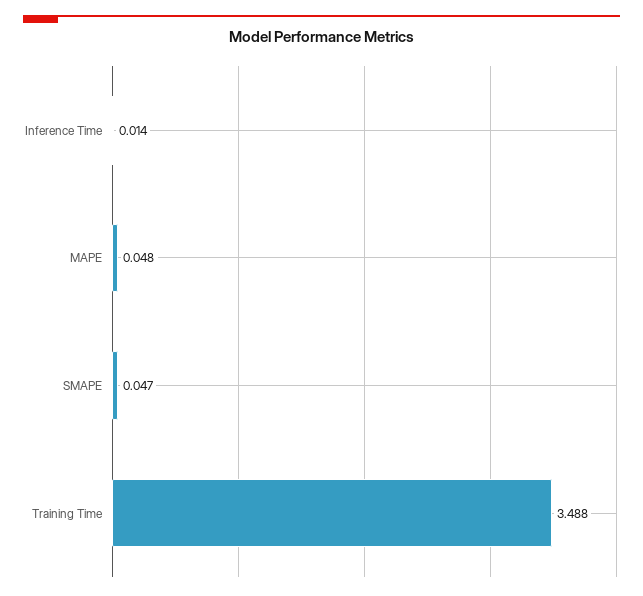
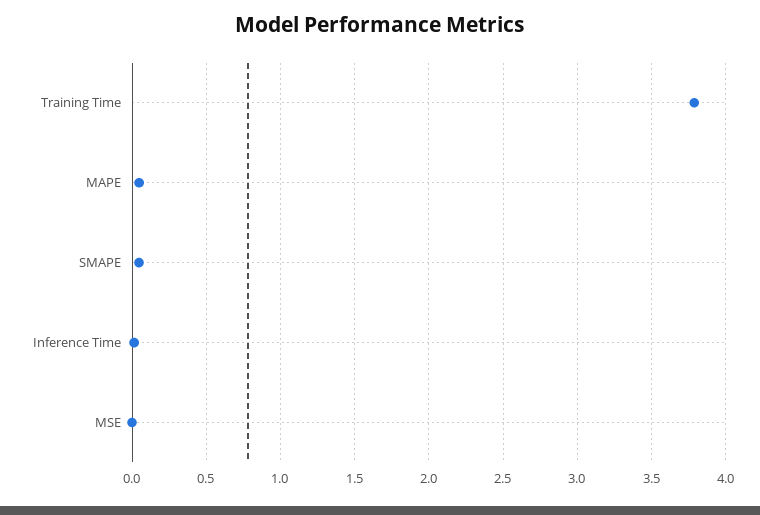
  {
    "Inference Time": 0.014,
    "MAPE": 0.048,
    "SMAPE": 0.047,
-   "Training Time": 3.488
+   "Training Time": 3.8,
+   "MSE": 0
  }

